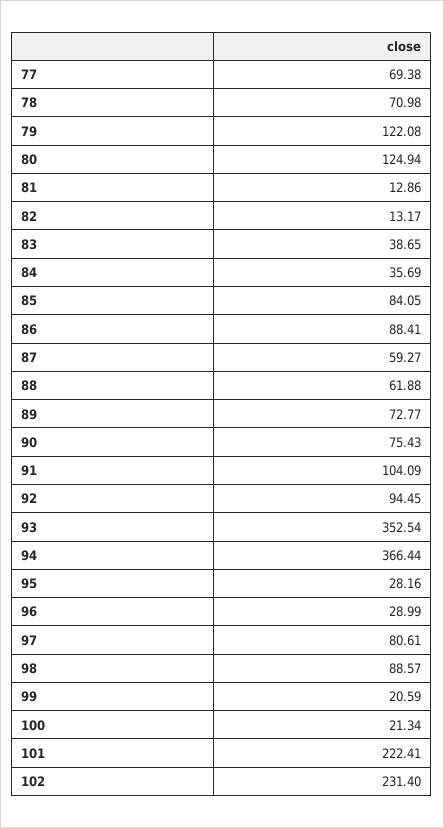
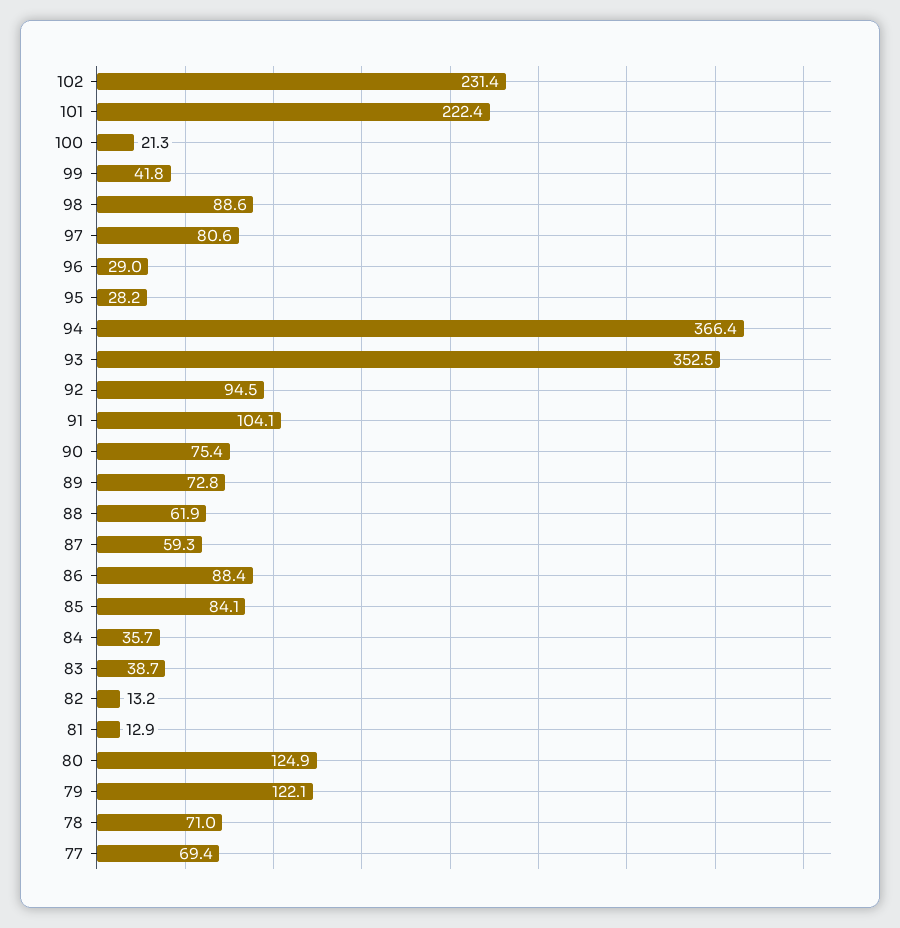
  {
    "77": 69.38,
    "78": 70.98,
    "79": 122.08,
    "80": 124.94,
    "81": 12.86,
    "82": 13.17,
    "83": 38.65,
    "84": 35.69,
    "85": 84.05,
    "86": 88.41,
    "87": 59.27,
    "88": 61.88,
    "89": 72.77,
    "90": 75.43,
    "91": 104.09,
    "92": 94.45,
    "93": 352.54,
    "94": 366.44,
    "95": 28.16,
    "96": 28.99,
    "97": 80.61,
    "98": 88.57,
-   "99": 20.59,
+   "99": 41.8,
    "100": 21.34,
    "101": 222.41,
    "102": 231.4
  }

